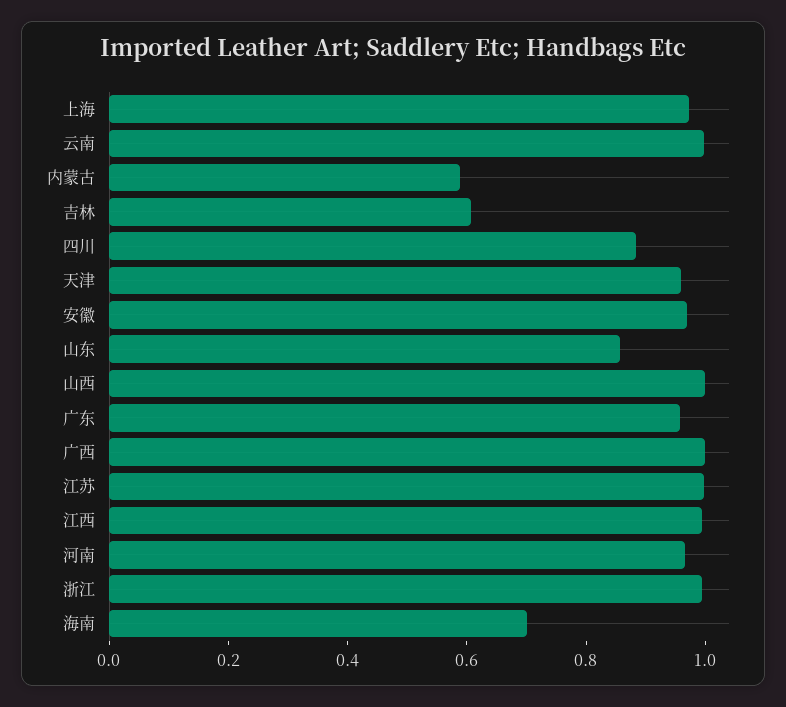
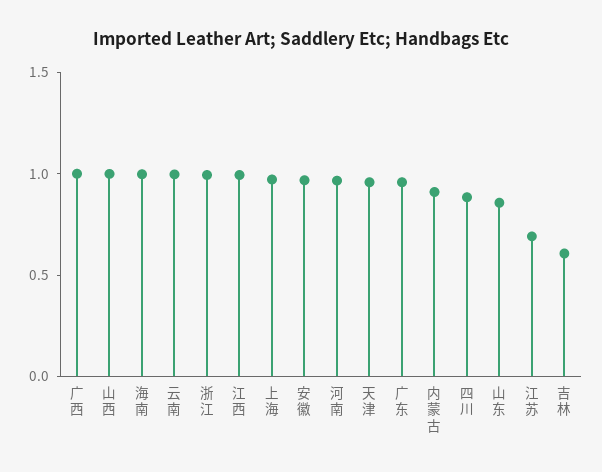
  {
    "上海": 0.95,
    "云南": 1,
-   "内蒙古": 0.6,
+   "内蒙古": 0.9,
    "吉林": 0.6,
    "四川": 0.9,
    "天津": 0.95,
    "安徽": 0.95,
    "山东": 0.85,
    "山西": 1,
    "广东": 0.95,
    "广西": 1,
-   "江苏": 1,
+   "江苏": 0.7,
    "江西": 1,
    "河南": 0.95,
    "浙江": 1,
-   "海南": 0.7
+   "海南": 1
  }

